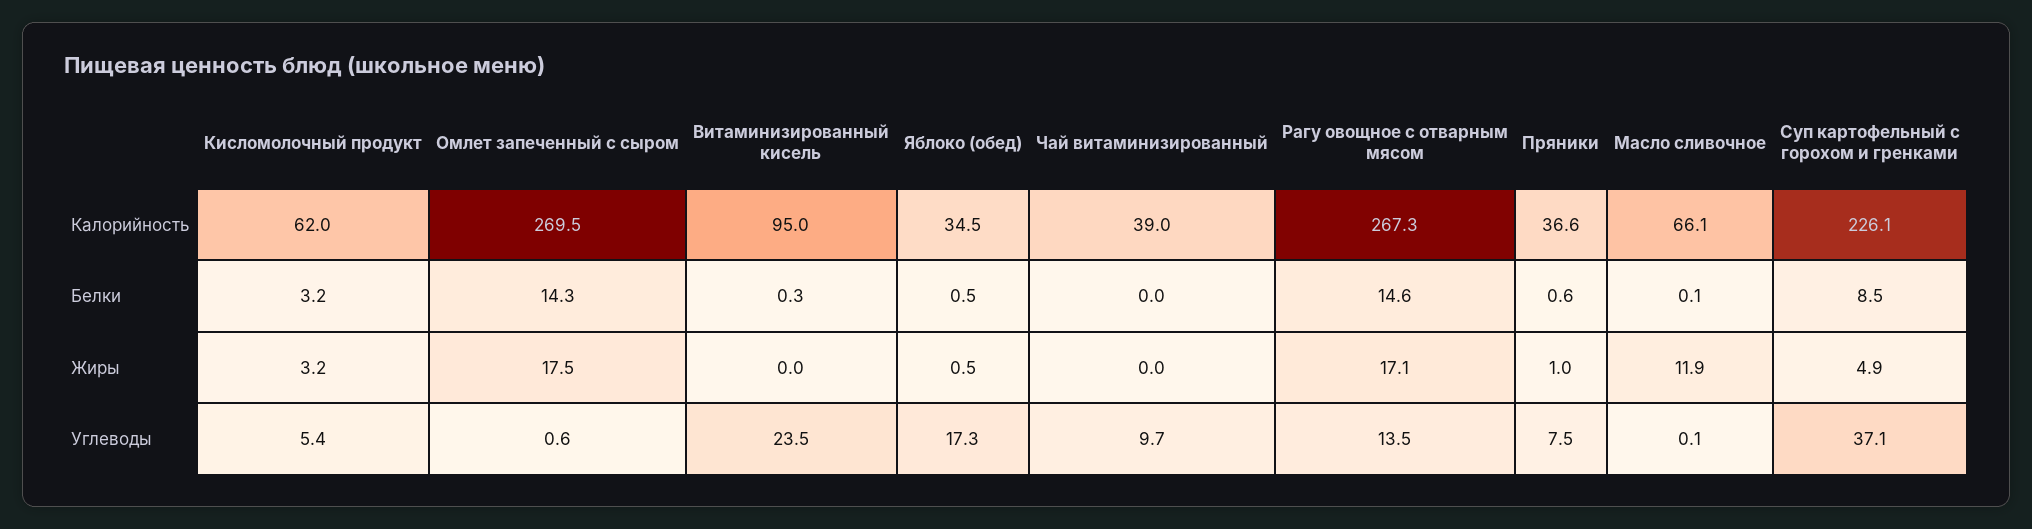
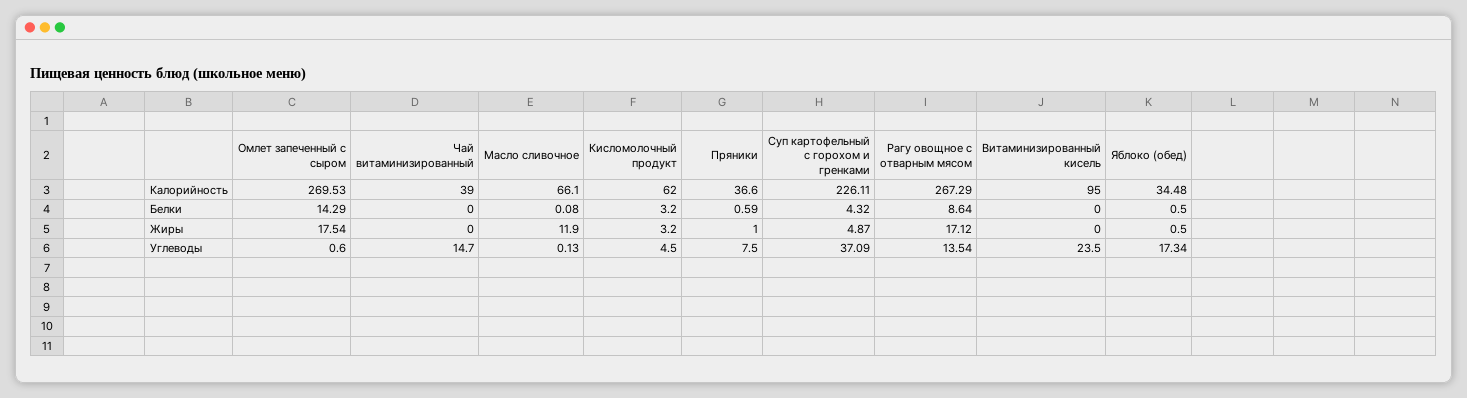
  {
    "Кисломолочный продукт": {
      "Калорийность": 62,
      "Белки": 3.2,
      "Жиры": 3.2,
-     "Углеводы": 5.4
+     "Углеводы": 4.5
    },
    "Омлет запеченный с сыром": {
      "Калорийность": 269.53,
      "Белки": 14.29,
      "Жиры": 17.54,
      "Углеводы": 0.6
    },
    "Витаминизированный кисель": {
      "Калорийность": 95,
-     "Белки": 0.3,
+     "Белки": 0,
      "Жиры": 0,
      "Углеводы": 23.5
    },
    "Яблоко (обед)": {
      "Калорийность": 34.48,
      "Белки": 0.5,
      "Жиры": 0.5,
      "Углеводы": 17.34
    },
    "Чай витаминизированный": {
      "Калорийность": 39,
      "Белки": 0,
      "Жиры": 0,
-     "Углеводы": 9.7
+     "Углеводы": 14.7
    },
    "Рагу овощное с отварным мясом": {
      "Калорийность": 267.29,
-     "Белки": 14.6,
+     "Белки": 8.64,
      "Жиры": 17.12,
      "Углеводы": 13.54
    },
    "Пряники": {
      "Калорийность": 36.6,
      "Белки": 0.59,
      "Жиры": 1,
      "Углеводы": 7.5
    },
    "Масло сливочное": {
      "Калорийность": 66.1,
      "Белки": 0.08,
      "Жиры": 11.9,
      "Углеводы": 0.13
    },
    "Суп картофельный с горохом и гренками": {
      "Калорийность": 226.11,
-     "Белки": 8.5,
+     "Белки": 4.32,
      "Жиры": 4.87,
      "Углеводы": 37.09
    }
  }

